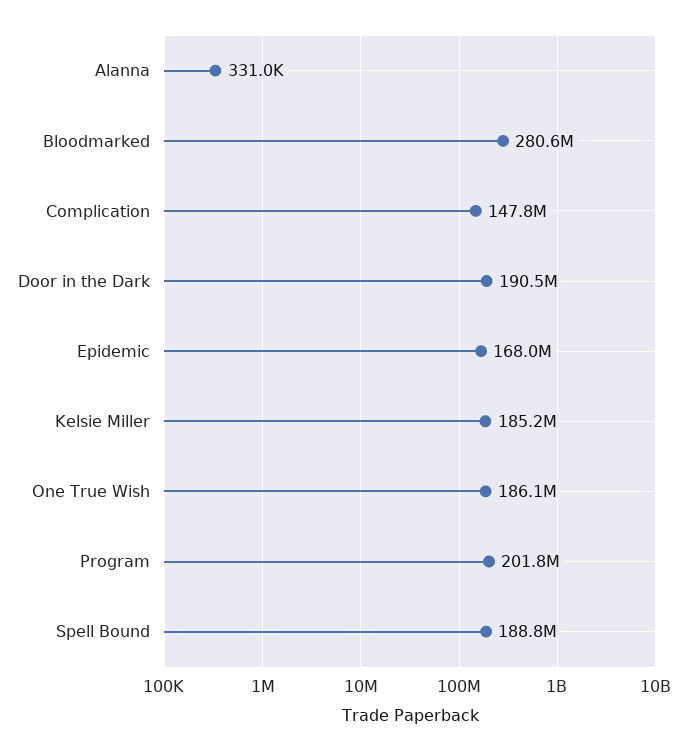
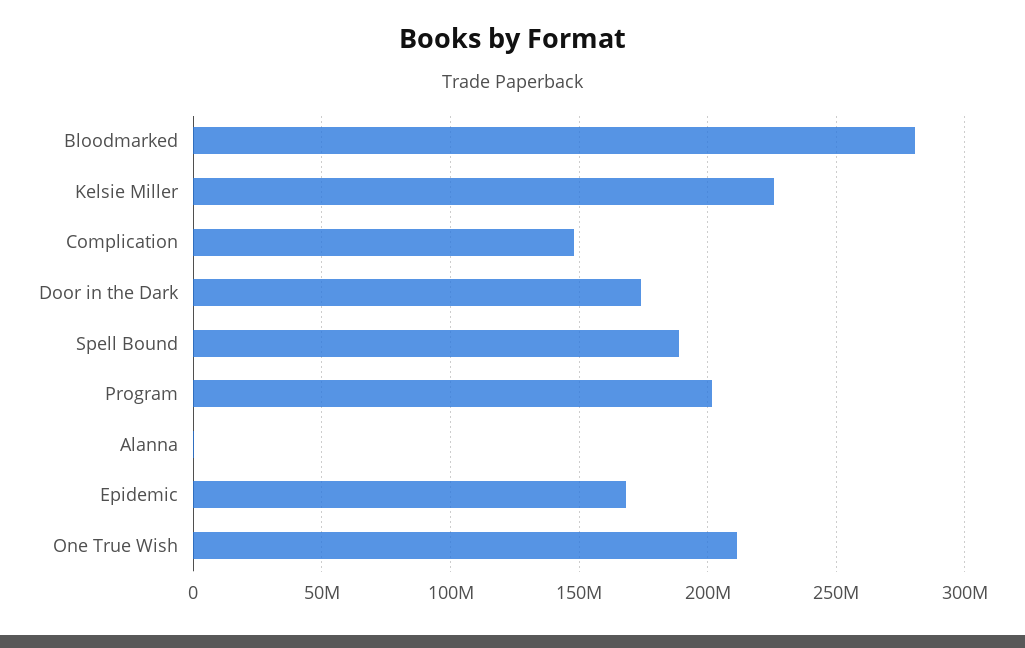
  {
    "Alanna": 331000,
    "Bloodmarked": 280600000,
    "Complication": 147800000,
-   "Door in the Dark": 190500000,
+   "Door in the Dark": 175000000,
    "Epidemic": 168000000,
-   "Kelsie Miller": 185200000,
+   "Kelsie Miller": 225000000,
-   "One True Wish": 186100000,
+   "One True Wish": 210000000,
    "Program": 201800000,
    "Spell Bound": 188800000
  }

